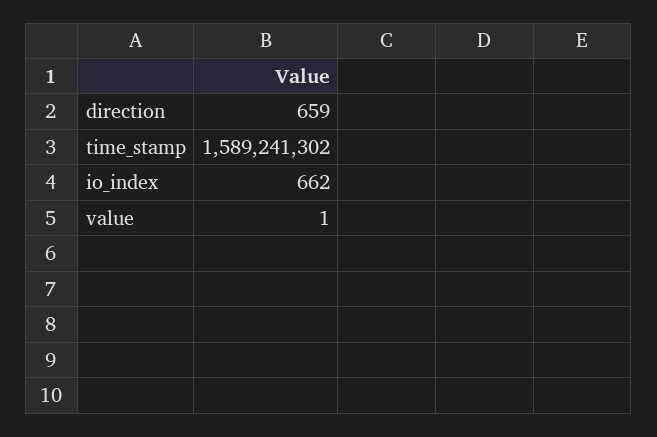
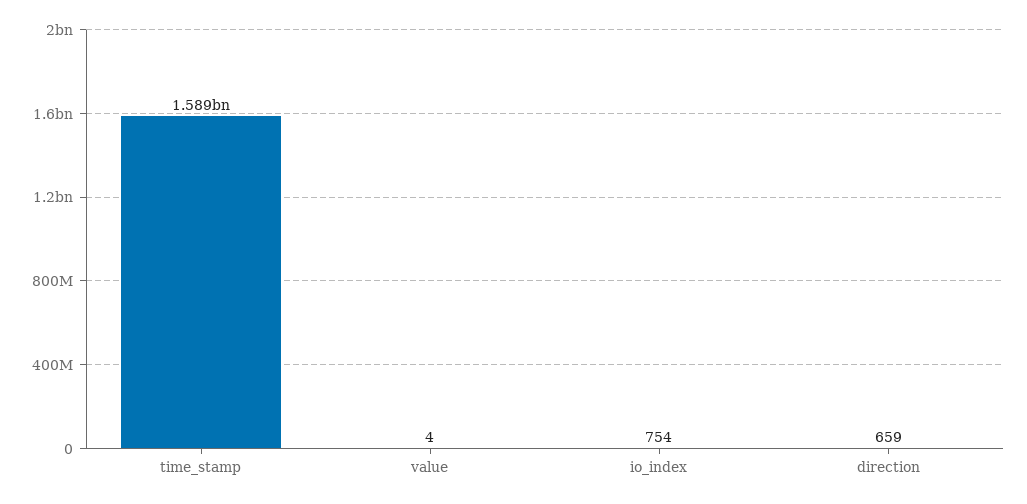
  {
    "direction": 659,
    "time_stamp": 1589241302,
-   "io_index": 662,
+   "io_index": 754,
-   "value": 1
+   "value": 4
  }

